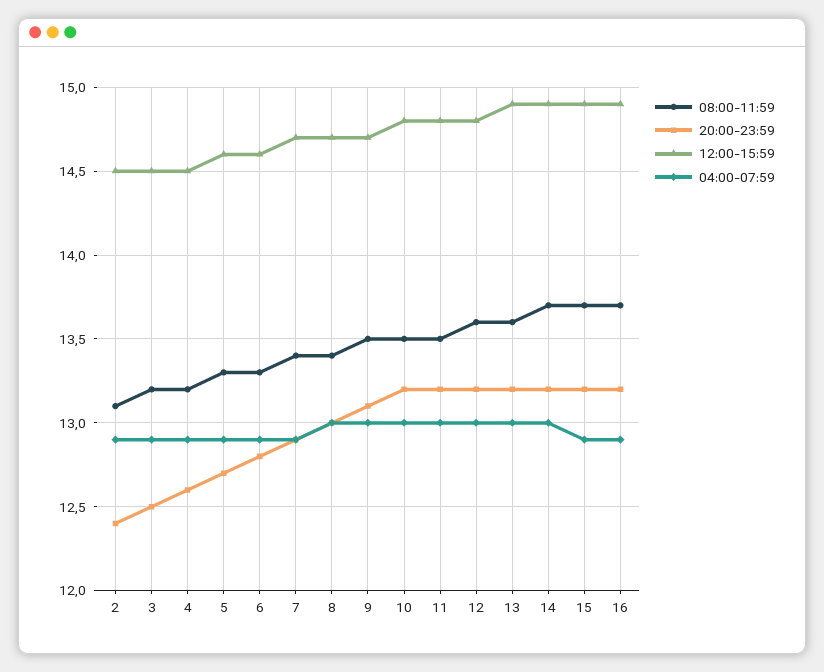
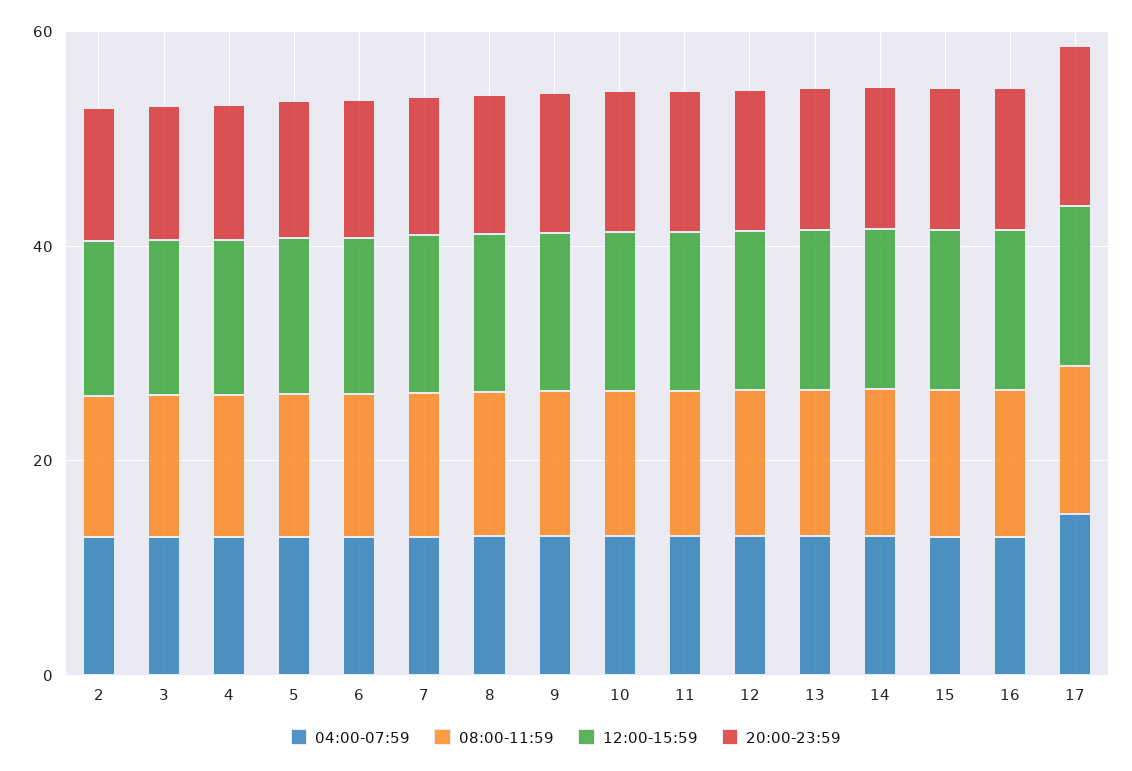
  {
    "08:00-11:59": {
      "2": 13.1,
      "3": 13.2,
      "4": 13.2,
      "5": 13.3,
      "6": 13.3,
      "7": 13.4,
      "8": 13.4,
      "9": 13.5,
      "10": 13.5,
      "11": 13.5,
      "12": 13.6,
      "13": 13.6,
      "14": 13.7,
      "15": 13.7,
-     "16": 13.7
+     "16": 13.7,
+     "17": 15
    },
    "20:00-23:59": {
      "2": 12.4,
      "3": 12.5,
      "4": 12.6,
      "5": 12.7,
      "6": 12.8,
      "7": 12.9,
      "8": 13,
      "9": 13.1,
      "10": 13.2,
      "11": 13.2,
      "12": 13.2,
      "13": 13.2,
      "14": 13.2,
      "15": 13.2,
-     "16": 13.2
+     "16": 13.2,
+     "17": 15
    },
    "12:00-15:59": {
      "2": 14.5,
      "3": 14.5,
      "4": 14.5,
      "5": 14.6,
      "6": 14.6,
      "7": 14.7,
      "8": 14.7,
      "9": 14.7,
      "10": 14.8,
      "11": 14.8,
      "12": 14.8,
      "13": 14.9,
      "14": 14.9,
      "15": 14.9,
-     "16": 14.9
+     "16": 14.9,
+     "17": 15
    },
    "04:00-07:59": {
      "2": 12.9,
      "3": 12.9,
      "4": 12.9,
      "5": 12.9,
      "6": 12.9,
      "7": 12.9,
      "8": 13,
      "9": 13,
      "10": 13,
      "11": 13,
      "12": 13,
      "13": 13,
      "14": 13,
      "15": 12.9,
-     "16": 12.9
+     "16": 12.9,
+     "17": 15
    }
  }

